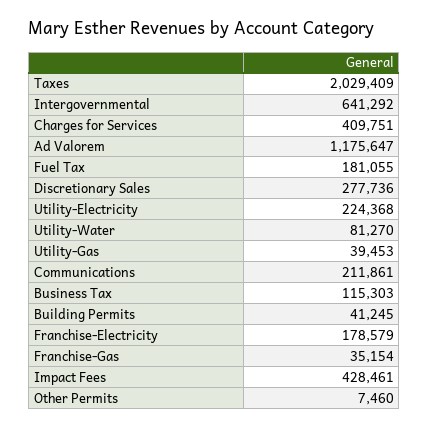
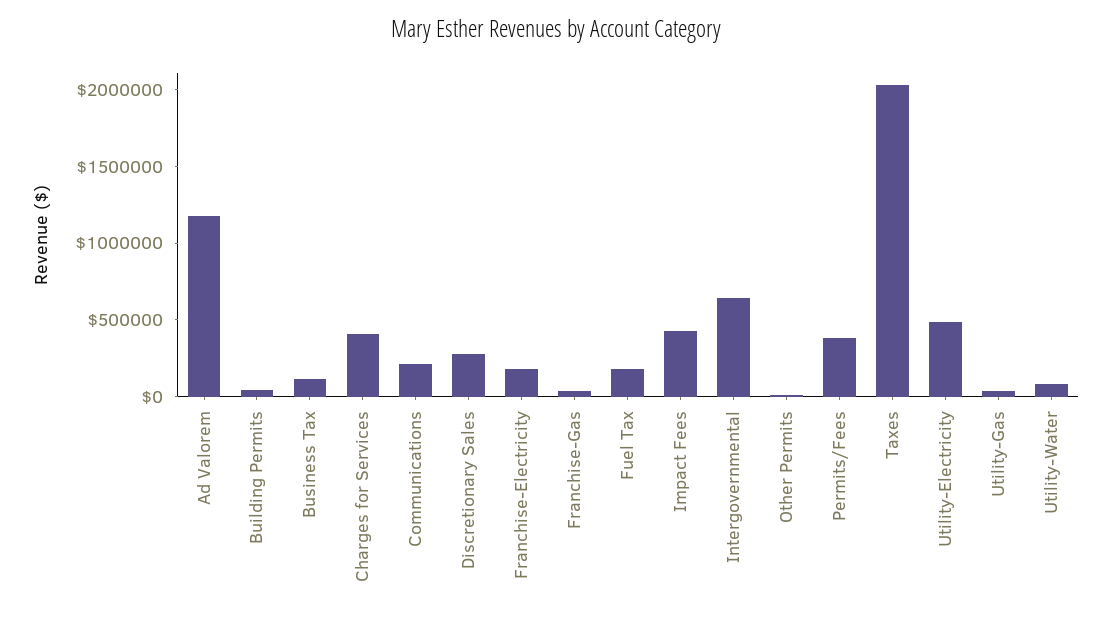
  {
    "Taxes": 2029409,
    "Intergovernmental": 641292,
    "Charges for Services": 409751,
    "Ad Valorem": 1175647,
    "Fuel Tax": 181055,
    "Discretionary Sales": 277736,
-   "Utility-Electricity": 224368,
+   "Utility-Electricity": 500000,
    "Utility-Water": 81270,
    "Utility-Gas": 39453,
    "Communications": 211861,
    "Business Tax": 115303,
    "Building Permits": 41245,
    "Franchise-Electricity": 178579,
    "Franchise-Gas": 35154,
    "Impact Fees": 428461,
-   "Other Permits": 7460
+   "Other Permits": 7460,
+   "Permits/Fees": 400000
  }

